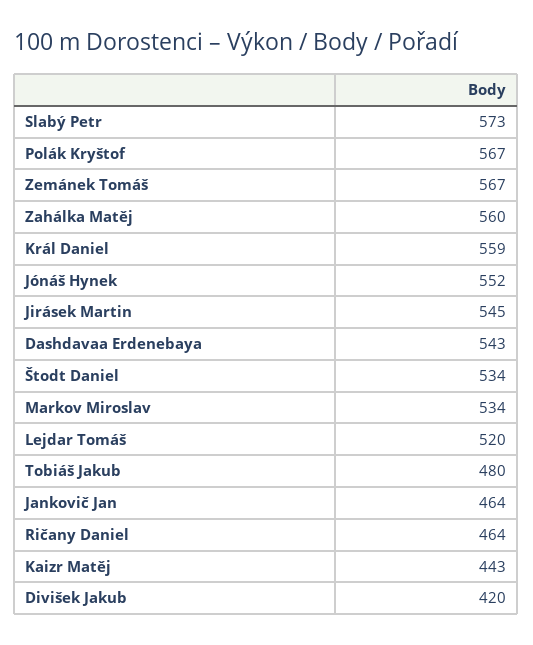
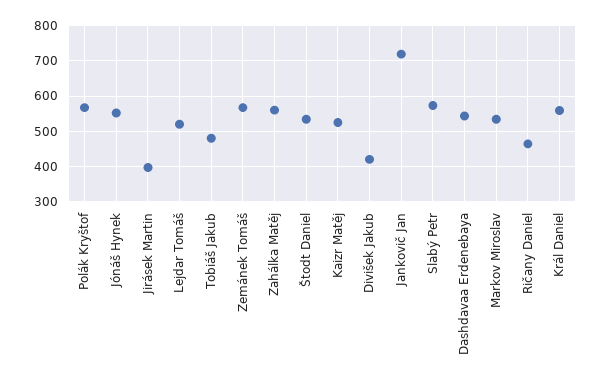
  {
    "Slabý Petr": 573,
    "Polák Kryštof": 567,
    "Zemánek Tomáš": 567,
    "Zahálka Matěj": 560,
    "Král Daniel": 559,
    "Jónáš Hynek": 552,
-   "Jirásek Martin": 545,
+   "Jirásek Martin": 400,
    "Dashdavaa Erdenebaya": 543,
    "Štodt Daniel": 534,
    "Markov Miroslav": 534,
    "Lejdar Tomáš": 520,
    "Tobiáš Jakub": 480,
-   "Jankovič Jan": 464,
+   "Jankovič Jan": 720,
    "Ričany Daniel": 464,
-   "Kaizr Matěj": 443,
+   "Kaizr Matěj": 520,
    "Divišek Jakub": 420
  }

